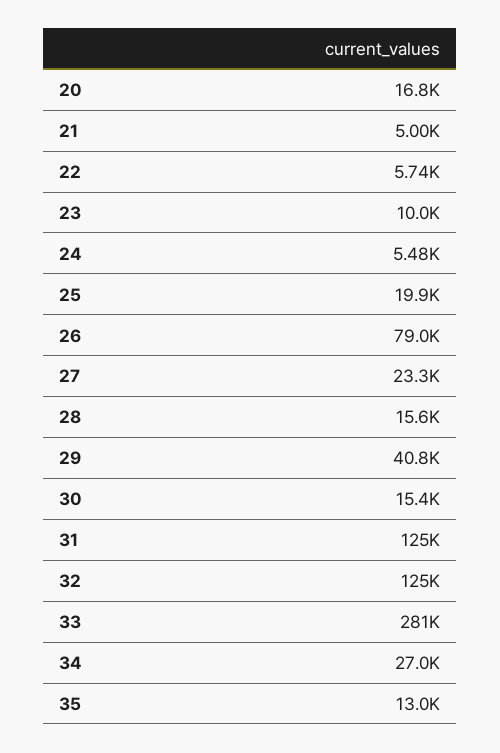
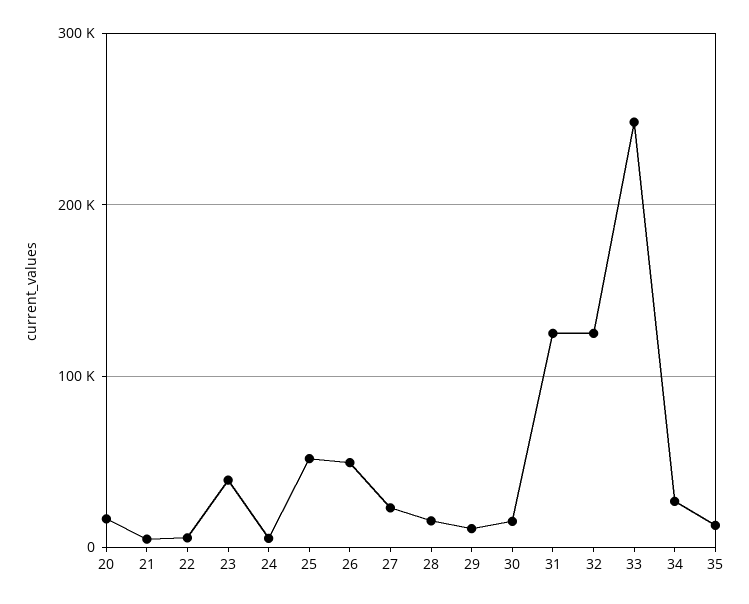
  {
    "20": 16800,
    "21": 5000,
    "22": 5740,
-   "23": 10000,
+   "23": 40000,
    "24": 5480,
-   "25": 19900,
+   "25": 50000,
-   "26": 79000,
+   "26": 50000,
    "27": 23300,
    "28": 15600,
-   "29": 40800,
+   "29": 10000,
    "30": 15400,
    "31": 125000,
    "32": 125000,
-   "33": 281000,
+   "33": 250000,
    "34": 27000,
    "35": 13000
  }

